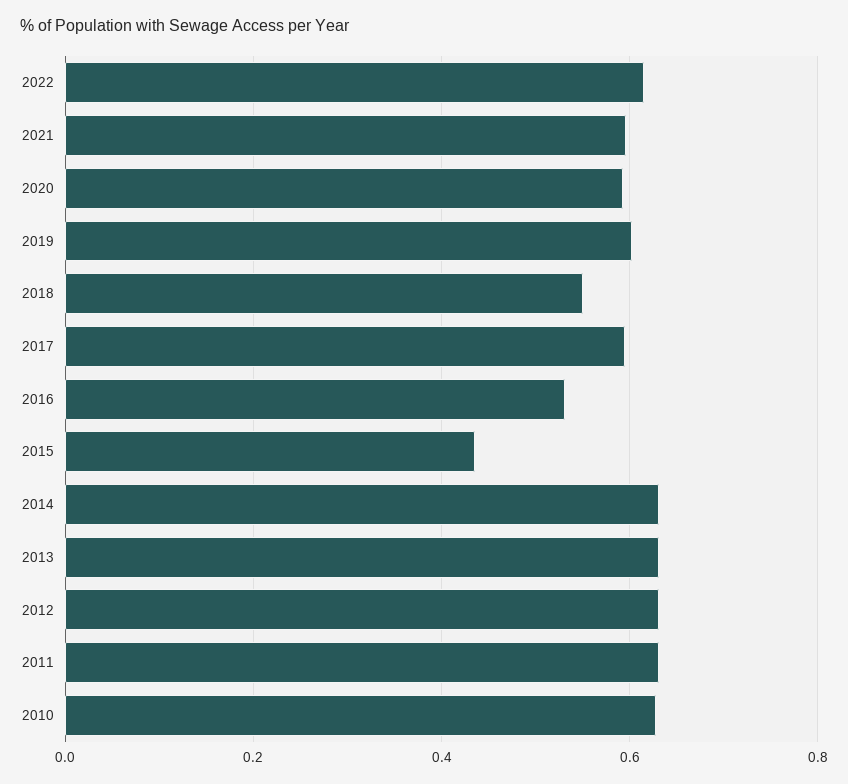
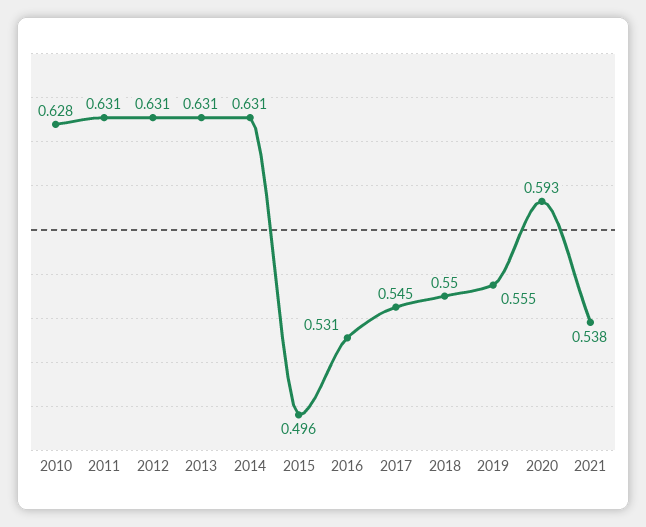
  {
-   "2022": 0.62,
-   "2021": 0.6,
+   "2021": 0.538,
    "2020": 0.593,
-   "2019": 0.6,
+   "2019": 0.555,
    "2018": 0.55,
-   "2017": 0.6,
+   "2017": 0.545,
    "2016": 0.531,
-   "2015": 0.44,
+   "2015": 0.496,
    "2014": 0.631,
    "2013": 0.631,
    "2012": 0.631,
    "2011": 0.631,
    "2010": 0.628
  }

